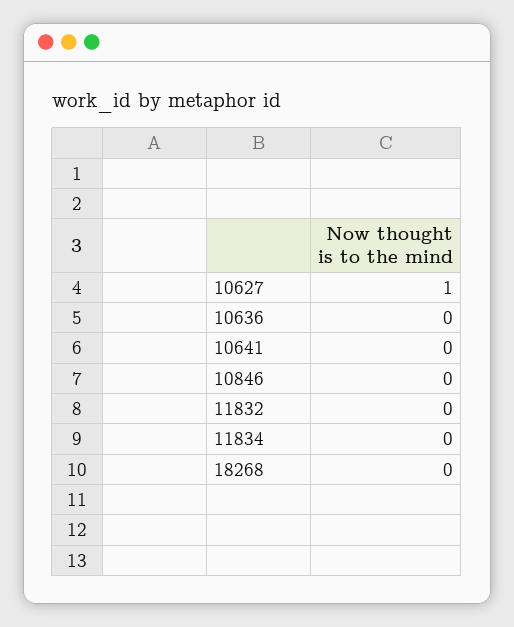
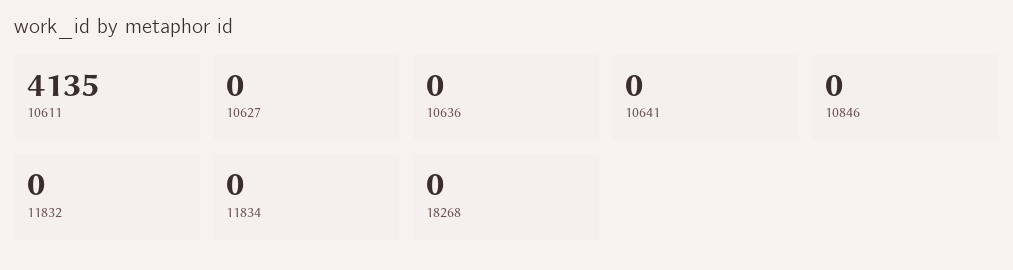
  {
-   "10627": 1,
+   "10627": 0,
    "10636": 0,
    "10641": 0,
    "10846": 0,
    "11832": 0,
    "11834": 0,
-   "18268": 0
+   "18268": 0,
+   "10611": 4135
  }

